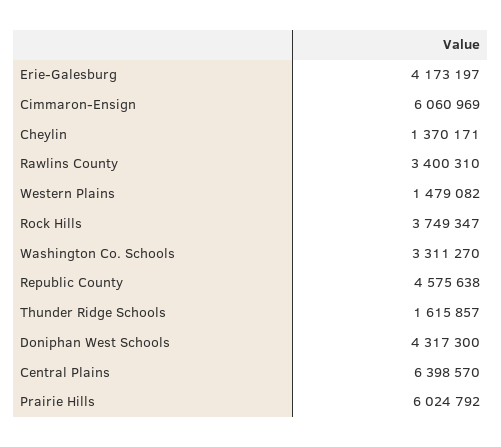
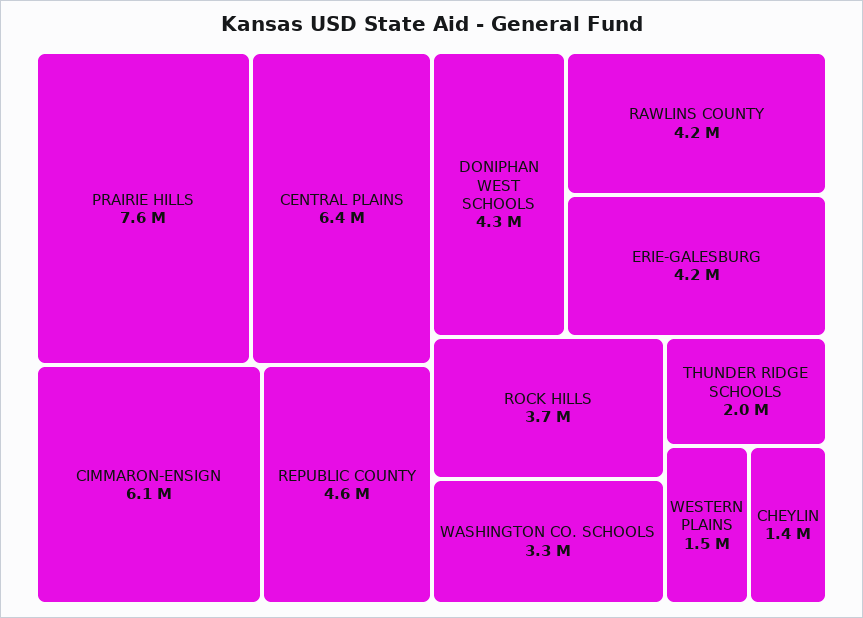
  {
    "Erie-Galesburg": 4173197,
    "Cimmaron-Ensign": 6060969,
    "Cheylin": 1370171,
-   "Rawlins County": 3400310,
+   "Rawlins County": 4200000,
    "Western Plains": 1479082,
    "Rock Hills": 3749347,
    "Washington Co. Schools": 3311270,
    "Republic County": 4575638,
-   "Thunder Ridge Schools": 1615857,
+   "Thunder Ridge Schools": 2000000,
    "Doniphan West Schools": 4317300,
    "Central Plains": 6398570,
-   "Prairie Hills": 6024792
+   "Prairie Hills": 7600000
  }

